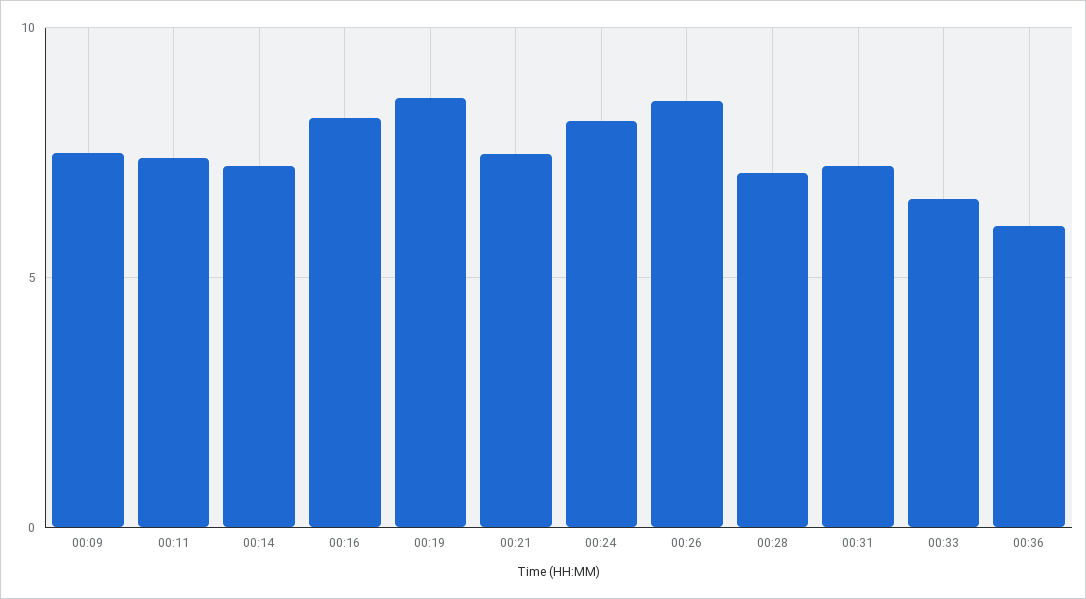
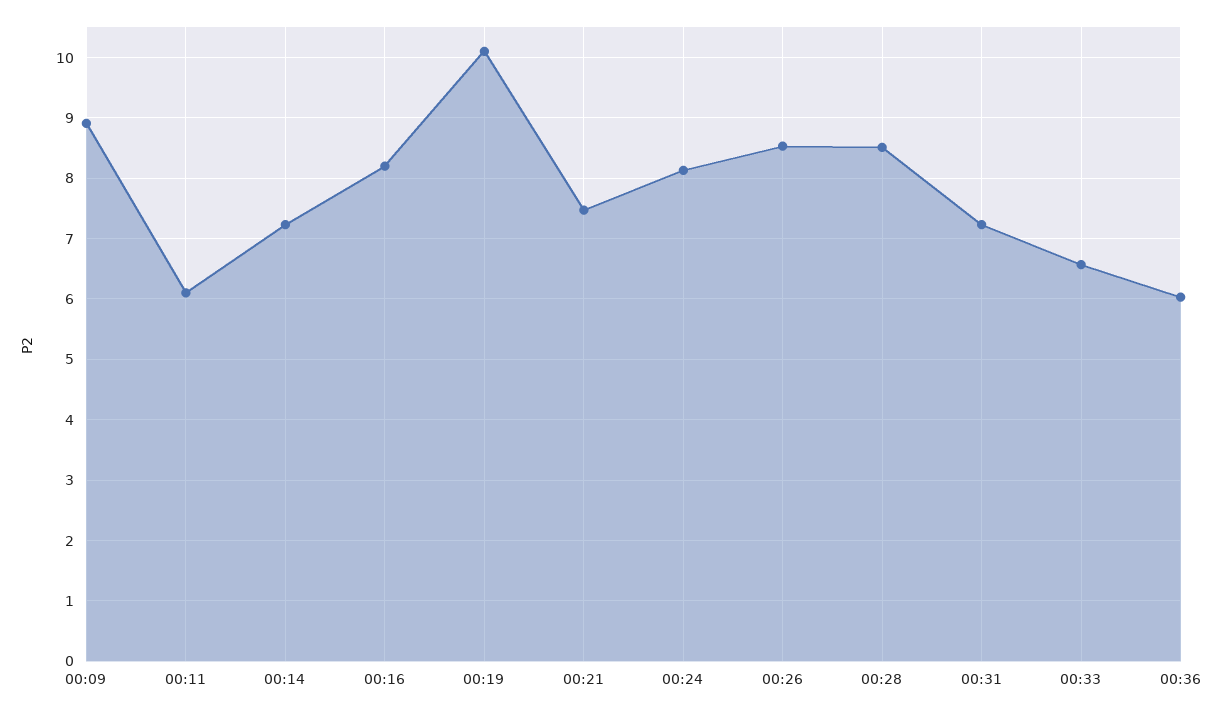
  {
-   "00:09": 7.5,
+   "00:09": 8.9,
-   "00:11": 7.5,
+   "00:11": 6.1,
    "00:14": 7.2,
    "00:16": 8.2,
-   "00:19": 8.5,
+   "00:19": 10.1,
    "00:21": 7.5,
    "00:24": 8.1,
    "00:26": 8.5,
-   "00:28": 7,
+   "00:28": 8.5,
    "00:31": 7.2,
    "00:33": 6.6,
    "00:36": 6
  }

